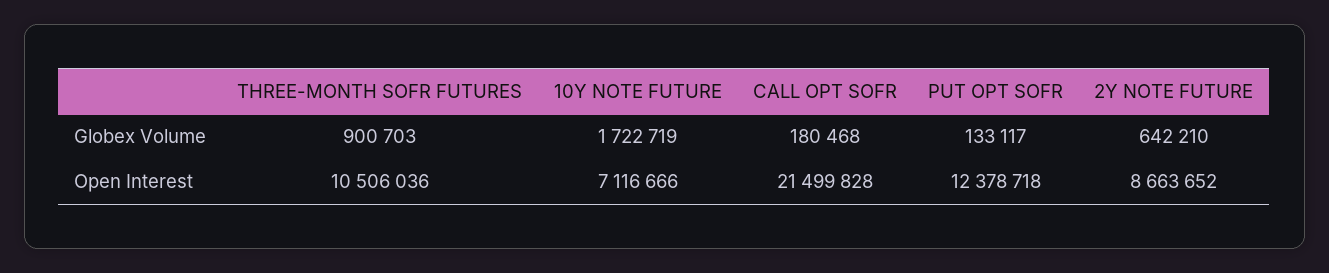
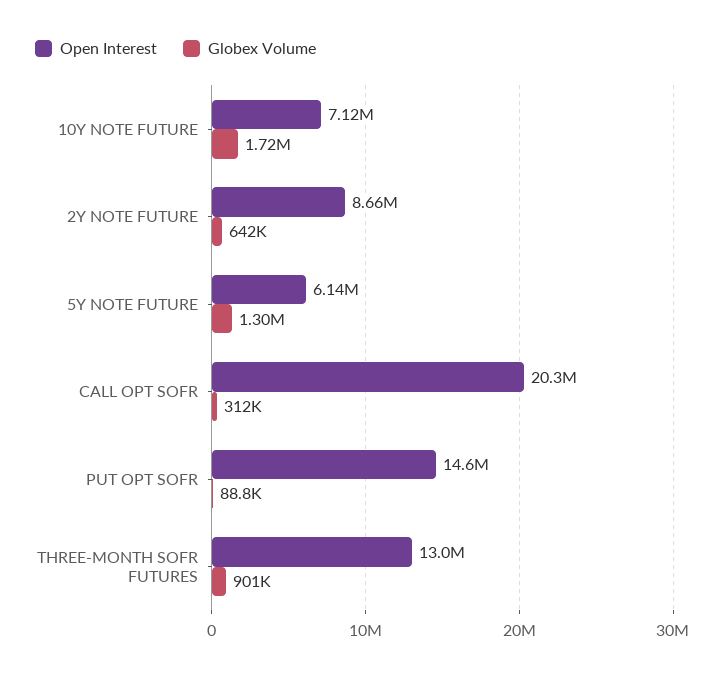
  {
    "Globex Volume": {
      "THREE-MONTH SOFR FUTURES": 900703,
      "10Y NOTE FUTURE": 1722719,
-     "CALL OPT SOFR": 180468,
+     "CALL OPT SOFR": 312000,
-     "PUT OPT SOFR": 133117,
+     "PUT OPT SOFR": 88800,
-     "2Y NOTE FUTURE": 642210
+     "2Y NOTE FUTURE": 642210,
+     "5Y NOTE FUTURE": 1300000
    },
    "Open Interest": {
-     "THREE-MONTH SOFR FUTURES": 10506036,
+     "THREE-MONTH SOFR FUTURES": 13000000,
      "10Y NOTE FUTURE": 7116666,
-     "CALL OPT SOFR": 21499828,
+     "CALL OPT SOFR": 20300000,
-     "PUT OPT SOFR": 12378718,
+     "PUT OPT SOFR": 14600000,
-     "2Y NOTE FUTURE": 8663652
+     "2Y NOTE FUTURE": 8663652,
+     "5Y NOTE FUTURE": 6140000
    }
  }

